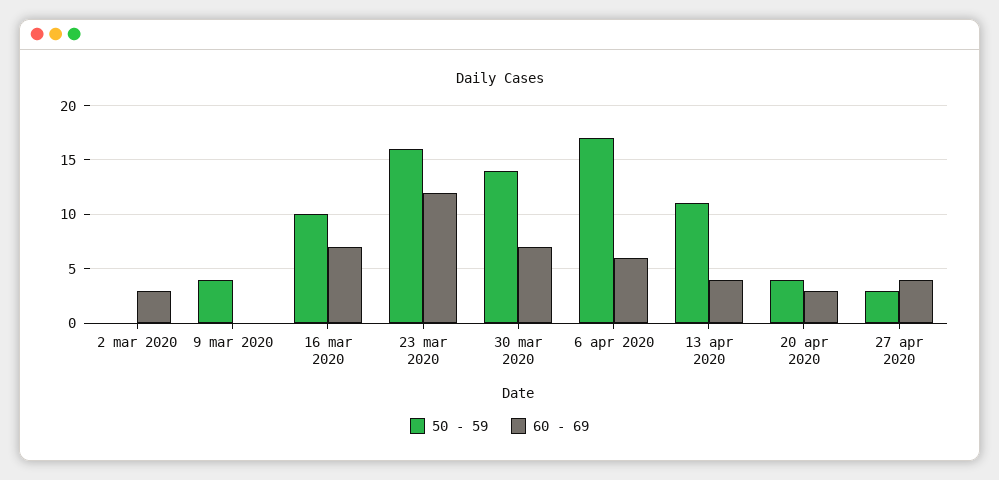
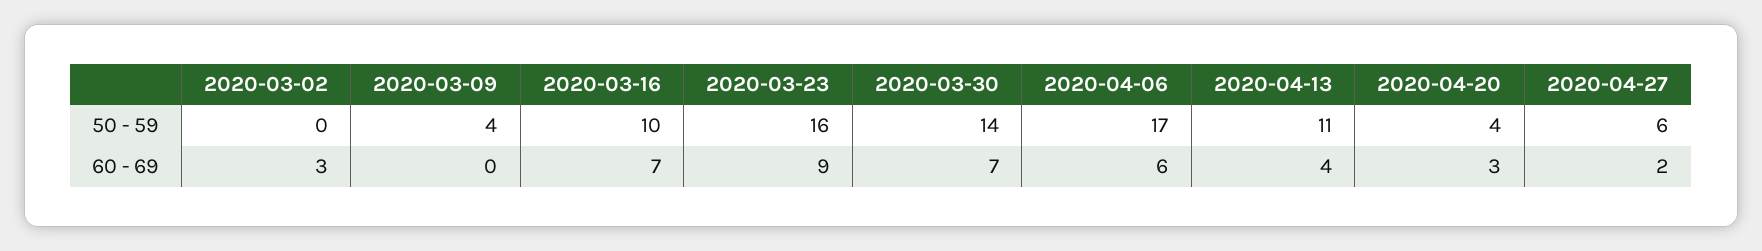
  {
    "50 - 59": {
      "2 mar 2020": 0,
      "9 mar 2020": 4,
      "16 mar 2020": 10,
      "23 mar 2020": 16,
      "30 mar 2020": 14,
      "6 apr 2020": 17,
      "13 apr 2020": 11,
      "20 apr 2020": 4,
-     "27 apr 2020": 3
+     "27 apr 2020": 6
    },
    "60 - 69": {
      "2 mar 2020": 3,
      "9 mar 2020": 0,
      "16 mar 2020": 7,
-     "23 mar 2020": 12,
+     "23 mar 2020": 9,
      "30 mar 2020": 7,
      "6 apr 2020": 6,
      "13 apr 2020": 4,
      "20 apr 2020": 3,
-     "27 apr 2020": 4
+     "27 apr 2020": 2
    }
  }

